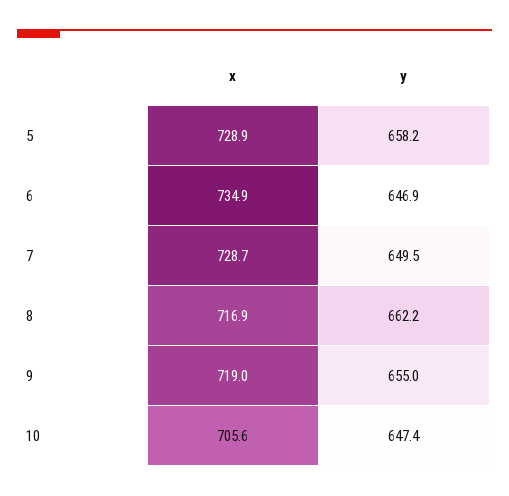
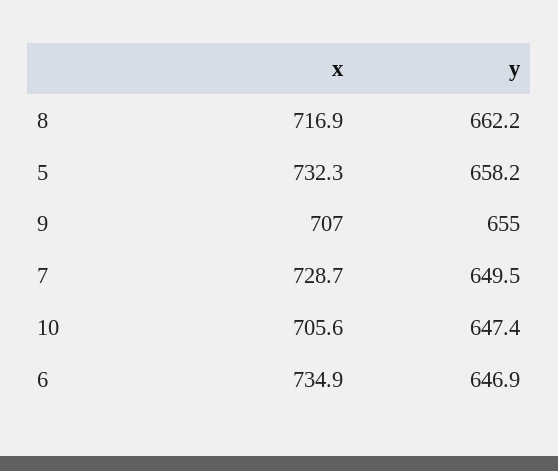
  {
    "x": {
-     "5": 728.9,
+     "5": 732.3,
      "6": 734.9,
      "7": 728.7,
      "8": 716.9,
-     "9": 719,
+     "9": 707,
      "10": 705.6
    },
    "y": {
      "5": 658.2,
      "6": 646.9,
      "7": 649.5,
      "8": 662.2,
      "9": 655,
      "10": 647.4
    }
  }

